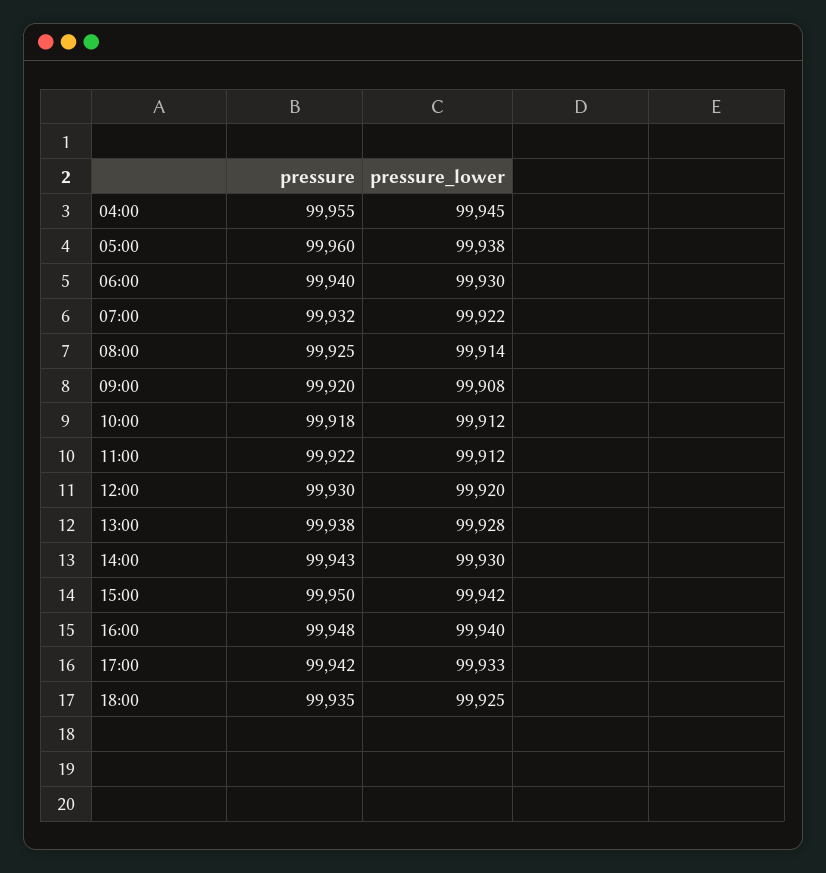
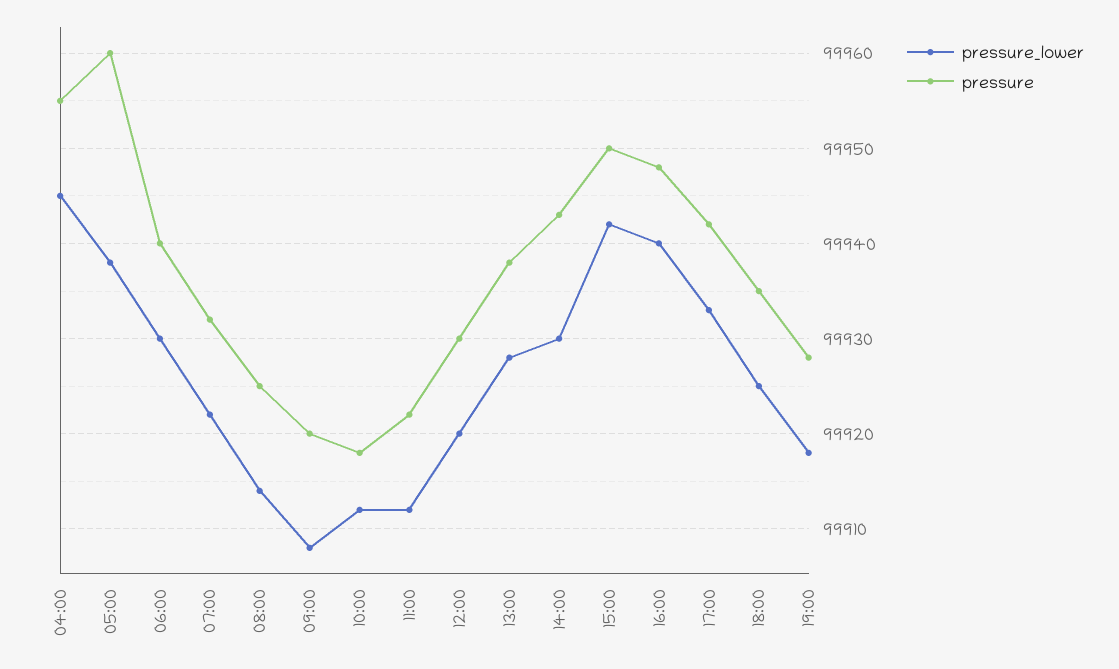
  {
    "pressure": {
      "04:00": 99955,
      "05:00": 99960,
      "06:00": 99940,
      "07:00": 99932,
      "08:00": 99925,
      "09:00": 99920,
      "10:00": 99918,
      "11:00": 99922,
      "12:00": 99930,
      "13:00": 99938,
      "14:00": 99943,
      "15:00": 99950,
      "16:00": 99948,
      "17:00": 99942,
-     "18:00": 99935
+     "18:00": 99935,
+     "19:00": 99928
    },
    "pressure_lower": {
      "04:00": 99945,
      "05:00": 99938,
      "06:00": 99930,
      "07:00": 99922,
      "08:00": 99914,
      "09:00": 99908,
      "10:00": 99912,
      "11:00": 99912,
      "12:00": 99920,
      "13:00": 99928,
      "14:00": 99930,
      "15:00": 99942,
      "16:00": 99940,
      "17:00": 99933,
-     "18:00": 99925
+     "18:00": 99925,
+     "19:00": 99918
    }
  }

